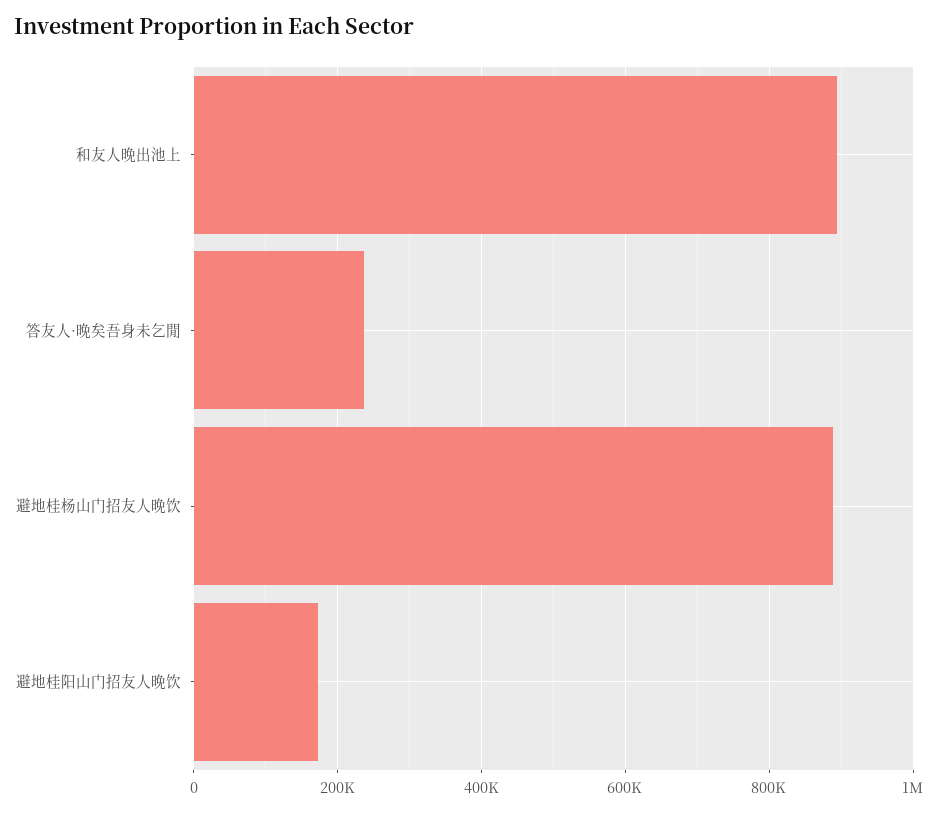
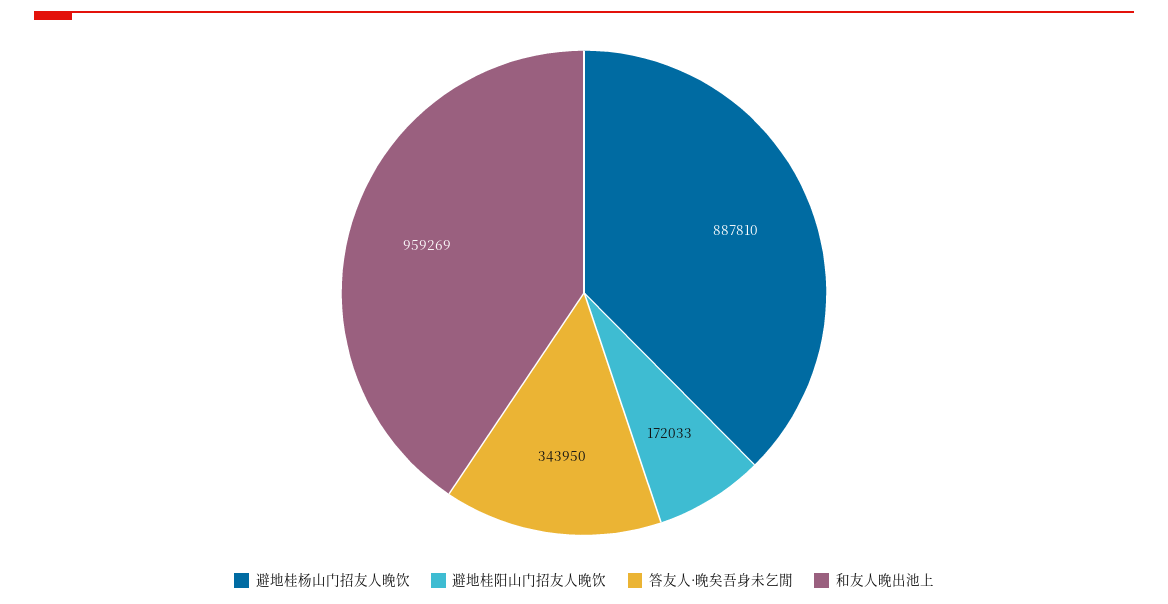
  {
-   "和友人晚出池上": 900000,
+   "和友人晚出池上": 959269,
-   "答友人·晚矣吾身未乞閒": 240000,
+   "答友人·晚矣吾身未乞閒": 343950,
    "避地桂杨山门招友人晚饮": 887810,
    "避地桂阳山门招友人晚饮": 172033
  }

